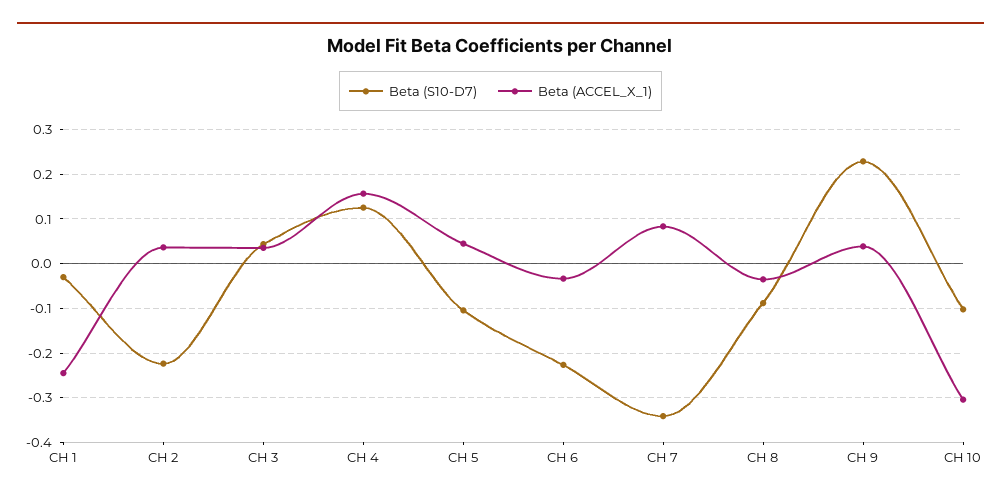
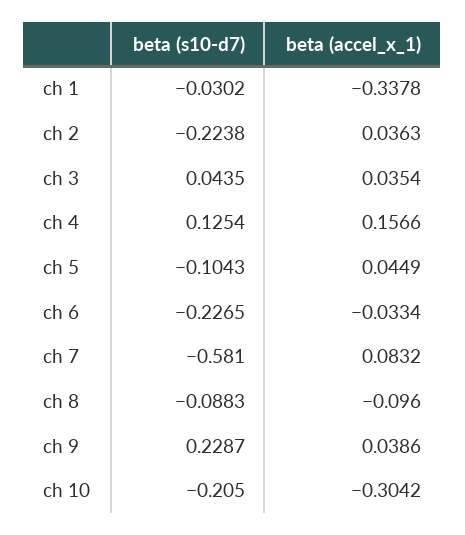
  {
    "Beta (S10-D7)": {
      "CH 1": -0.0302,
      "CH 2": -0.2238,
      "CH 3": 0.0435,
      "CH 4": 0.1254,
      "CH 5": -0.1043,
      "CH 6": -0.2265,
-     "CH 7": -0.34,
+     "CH 7": -0.581,
      "CH 8": -0.0883,
      "CH 9": 0.2287,
-     "CH 10": -0.1
+     "CH 10": -0.205
    },
    "Beta (ACCEL_X_1)": {
-     "CH 1": -0.24,
+     "CH 1": -0.3378,
      "CH 2": 0.0363,
      "CH 3": 0.0354,
      "CH 4": 0.1566,
      "CH 5": 0.0449,
      "CH 6": -0.0334,
      "CH 7": 0.0832,
-     "CH 8": -0.04,
+     "CH 8": -0.096,
      "CH 9": 0.0386,
      "CH 10": -0.3042
    }
  }

